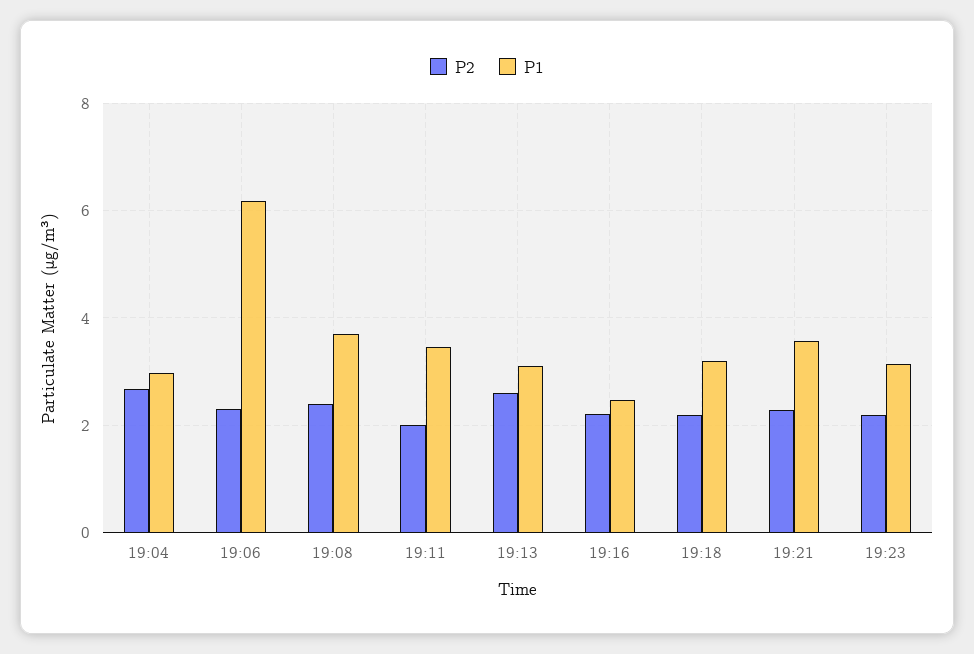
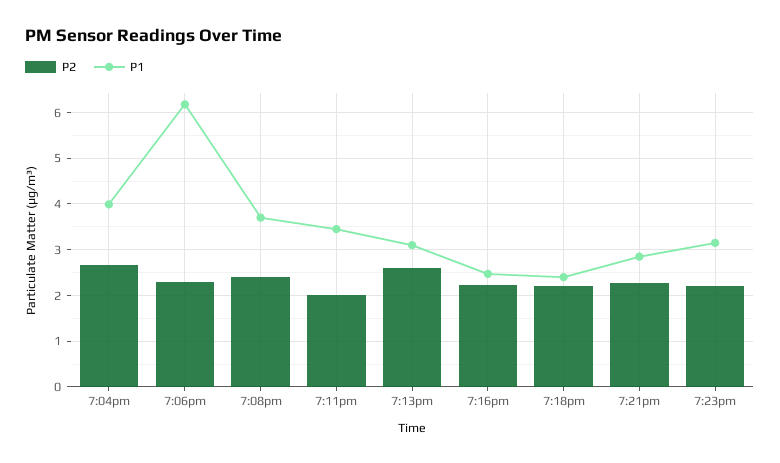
  {
    "P2": {
      "19:04": 2.6,
      "19:06": 2.4,
      "19:08": 2.4,
      "19:11": 2,
      "19:13": 2.6,
      "19:16": 2.2,
      "19:18": 2.2,
      "19:21": 2.2,
      "19:23": 2.2
    },
    "P1": {
-     "19:04": 3,
+     "19:04": 4,
      "19:06": 6.2,
      "19:08": 3.8,
      "19:11": 3.4,
      "19:13": 3.2,
      "19:16": 2.4,
-     "19:18": 3.2,
+     "19:18": 2.4,
-     "19:21": 3.6,
+     "19:21": 2.8,
      "19:23": 3.2
    }
  }

